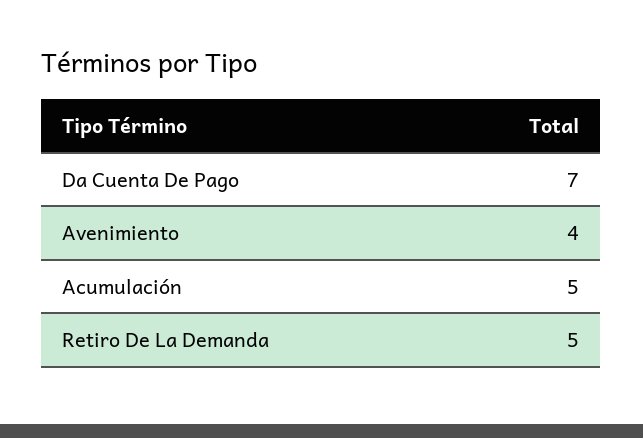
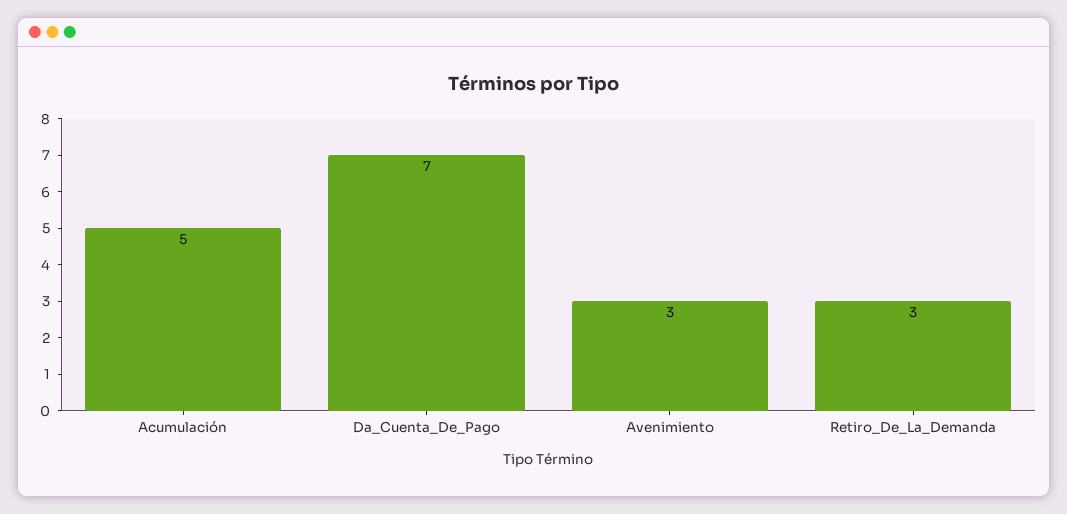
  {
    "Da Cuenta De Pago": 7,
-   "Avenimiento": 4,
+   "Avenimiento": 3,
    "Acumulación": 5,
-   "Retiro De La Demanda": 5
+   "Retiro De La Demanda": 3
  }

